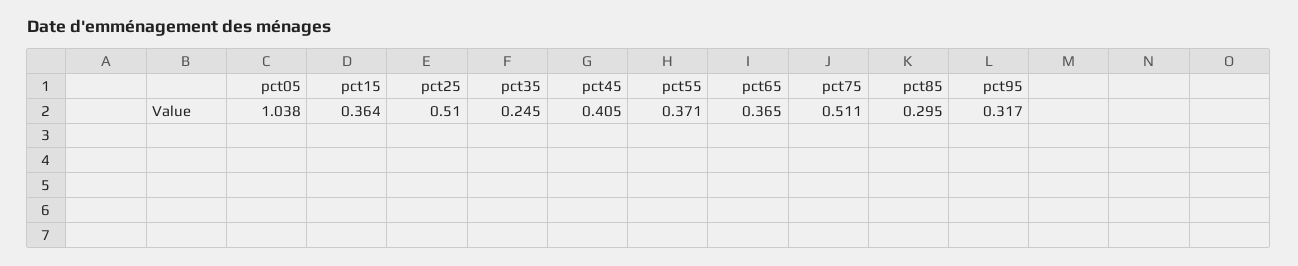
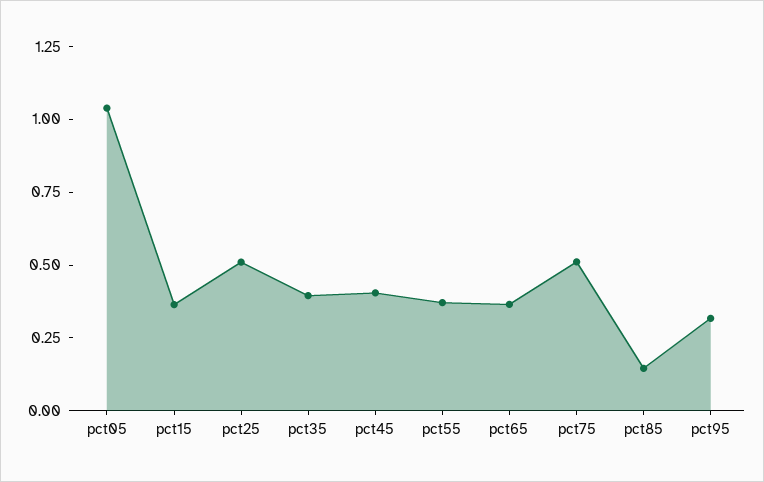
  {
    "pct05": 1.038,
    "pct15": 0.364,
    "pct25": 0.51,
-   "pct35": 0.245,
+   "pct35": 0.4,
    "pct45": 0.405,
    "pct55": 0.371,
    "pct65": 0.365,
    "pct75": 0.511,
-   "pct85": 0.295,
+   "pct85": 0.15,
    "pct95": 0.317
  }

